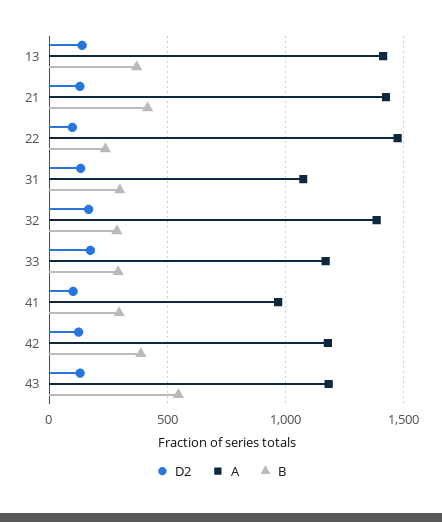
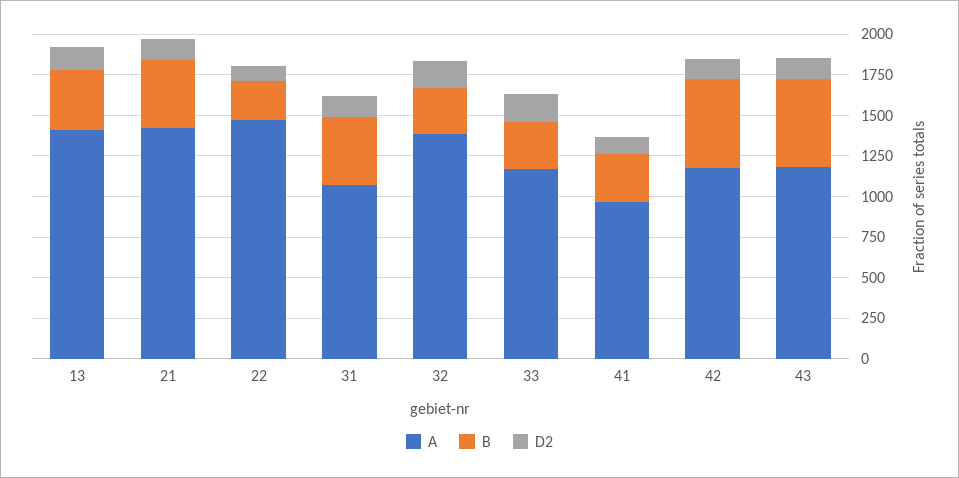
  {
    "D2": {
      "13": 150,
      "21": 150,
      "22": 100,
      "31": 150,
      "32": 150,
      "33": 150,
      "41": 100,
      "42": 100,
      "43": 150
    },
    "A": {
      "13": 1400,
      "21": 1400,
      "22": 1450,
      "31": 1050,
      "32": 1400,
      "33": 1150,
      "41": 950,
      "42": 1200,
      "43": 1200
    },
    "B": {
      "13": 350,
      "21": 400,
      "22": 250,
-     "31": 300,
+     "31": 400,
      "32": 300,
      "33": 300,
      "41": 300,
-     "42": 400,
+     "42": 550,
      "43": 550
    }
  }

